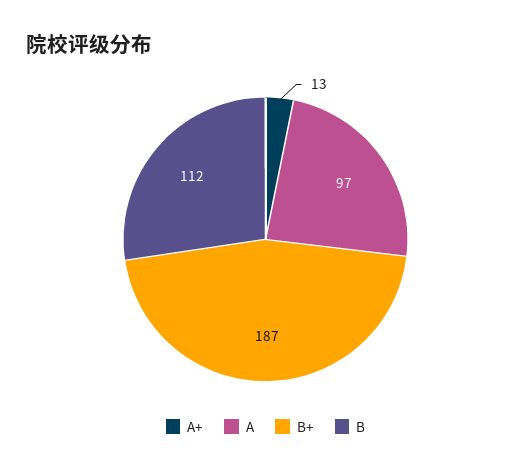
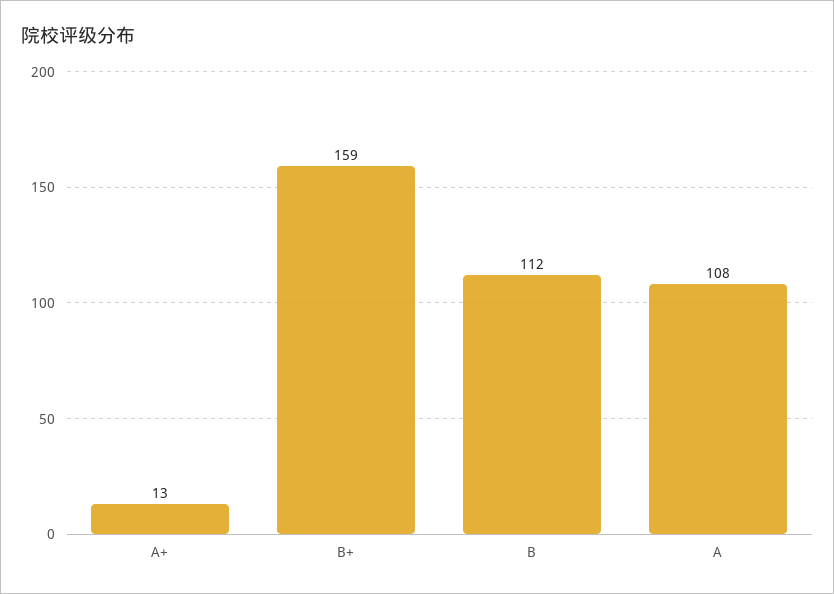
  {
    "A+": 13,
-   "A": 97,
+   "A": 108,
-   "B+": 187,
+   "B+": 159,
    "B": 112
  }

